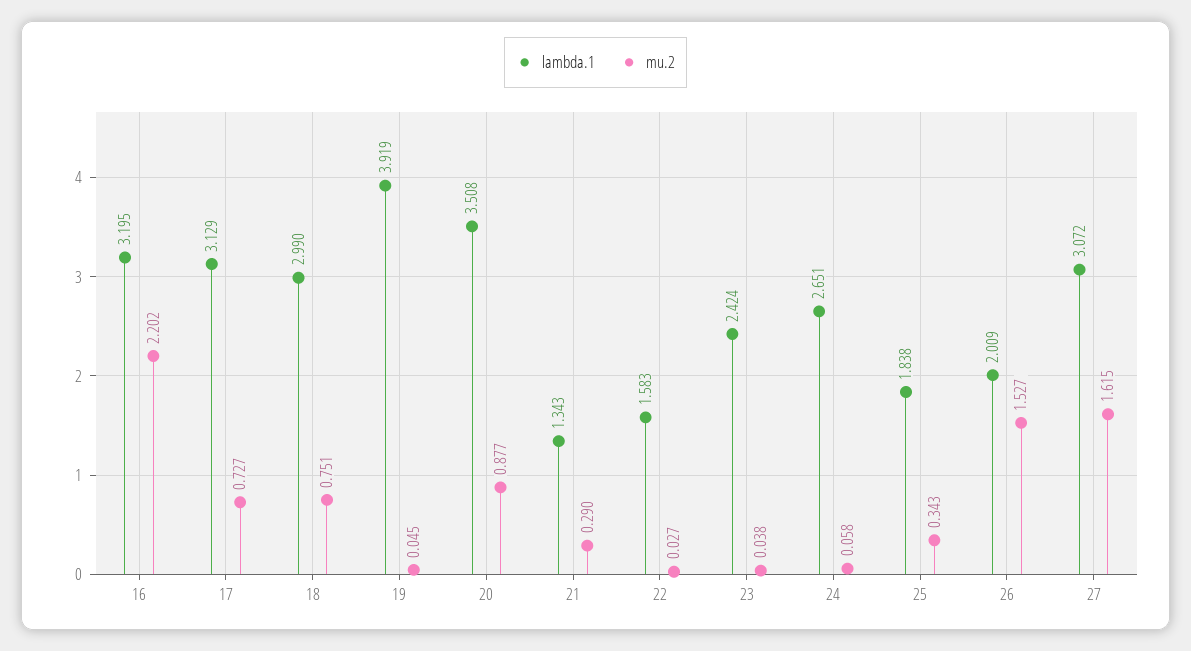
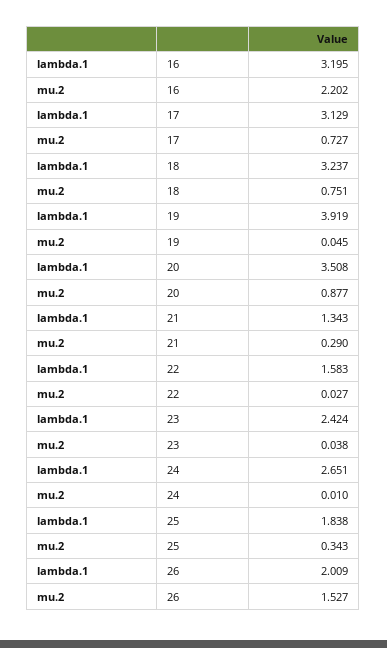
  {
    "lambda.1": {
      "16": 3.195,
      "17": 3.129,
-     "18": 2.99,
+     "18": 3.237,
      "19": 3.919,
      "20": 3.508,
      "21": 1.343,
      "22": 1.583,
      "23": 2.424,
      "24": 2.651,
      "25": 1.838,
-     "26": 2.009,
+     "26": 2.009
-     "27": 3.072
    },
    "mu.2": {
      "16": 2.202,
      "17": 0.727,
      "18": 0.751,
      "19": 0.045,
      "20": 0.877,
      "21": 0.29,
      "22": 0.027,
      "23": 0.038,
-     "24": 0.058,
+     "24": 0.01,
      "25": 0.343,
-     "26": 1.527,
+     "26": 1.527
-     "27": 1.615
    }
  }

